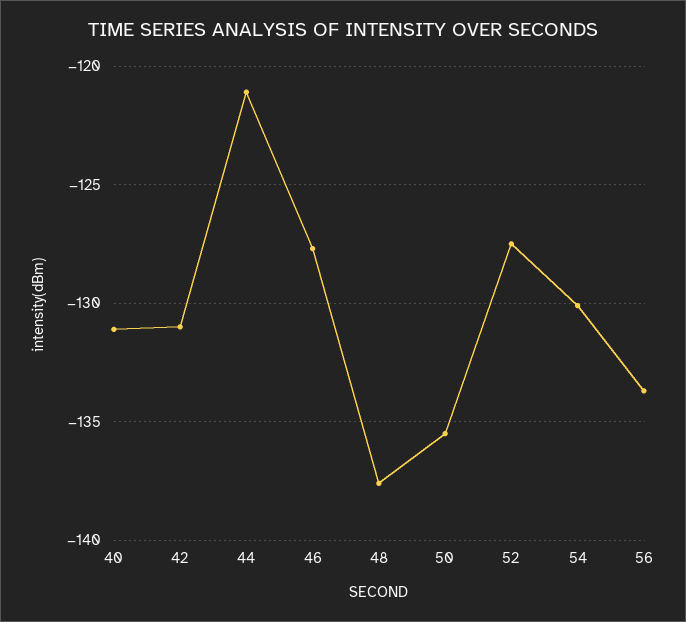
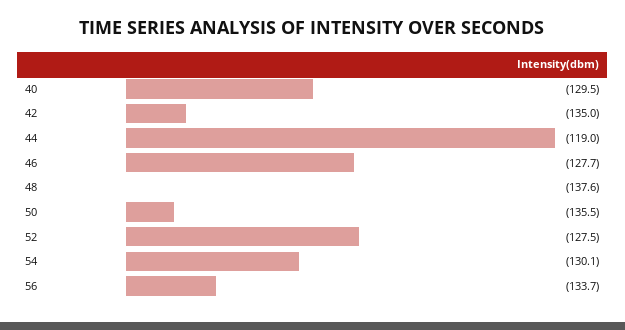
  {
-   "40": -131,
+   "40": -129.5,
-   "42": -131,
+   "42": -135,
-   "44": -121,
+   "44": -119,
    "46": -127.7,
    "48": -137.6,
    "50": -135.5,
    "52": -127.5,
    "54": -130.1,
    "56": -133.7
  }

